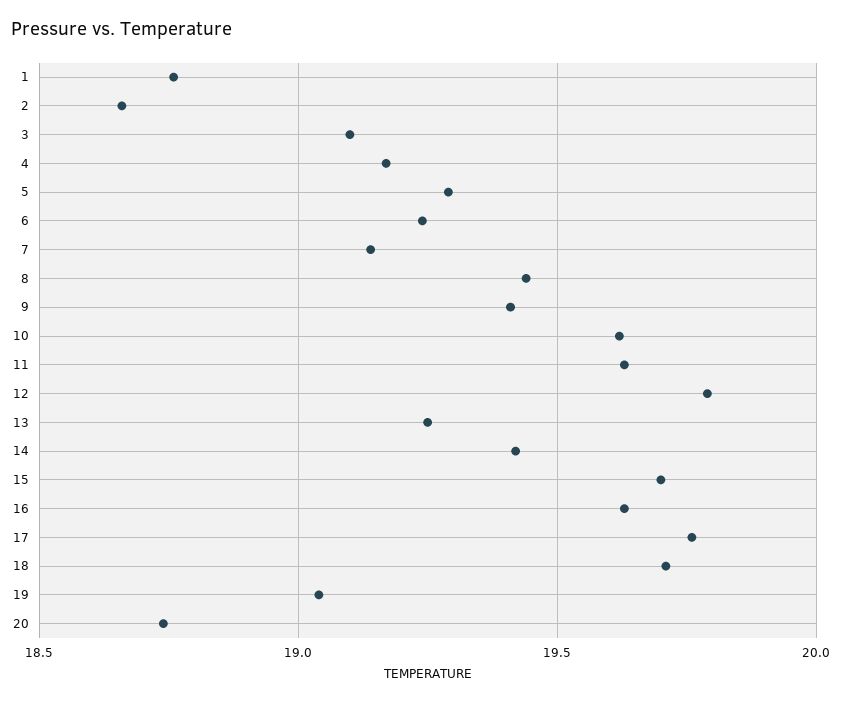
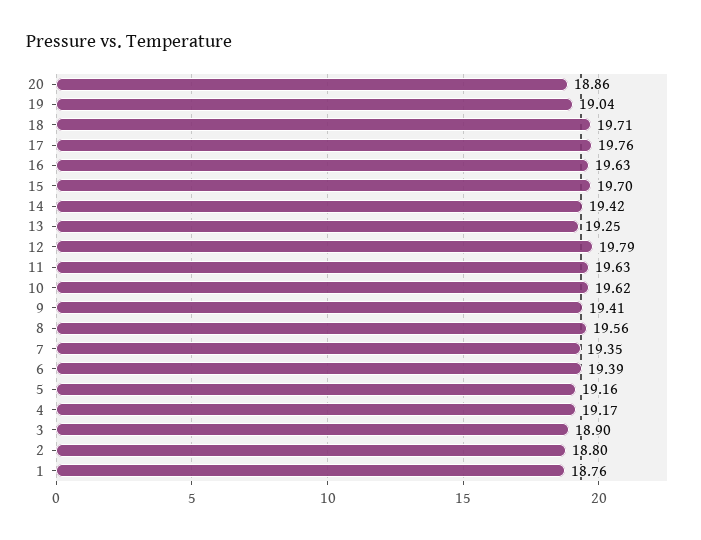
  {
    "1": 18.76,
-   "2": 18.65,
+   "2": 18.8,
-   "3": 19.1,
+   "3": 18.9,
    "4": 19.17,
-   "5": 19.3,
+   "5": 19.16,
-   "6": 19.25,
+   "6": 19.39,
-   "7": 19.15,
+   "7": 19.35,
-   "8": 19.45,
+   "8": 19.56,
    "9": 19.41,
    "10": 19.62,
    "11": 19.63,
    "12": 19.79,
    "13": 19.25,
    "14": 19.42,
    "15": 19.7,
    "16": 19.63,
    "17": 19.76,
    "18": 19.71,
    "19": 19.04,
-   "20": 18.75
+   "20": 18.86
  }

